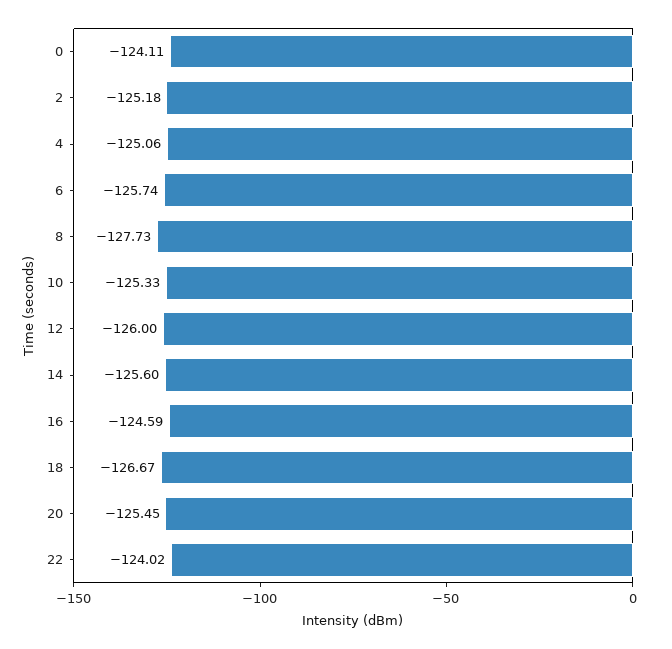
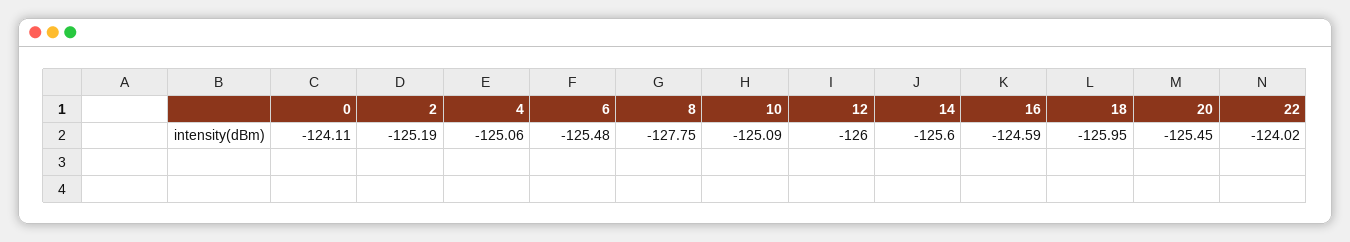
  {
    "0": -124.11,
-   "2": -125.18,
+   "2": -125.19,
    "4": -125.06,
-   "6": -125.74,
+   "6": -125.48,
-   "8": -127.73,
+   "8": -127.75,
-   "10": -125.33,
+   "10": -125.09,
    "12": -126,
    "14": -125.6,
    "16": -124.59,
-   "18": -126.67,
+   "18": -125.95,
    "20": -125.45,
    "22": -124.02
  }

